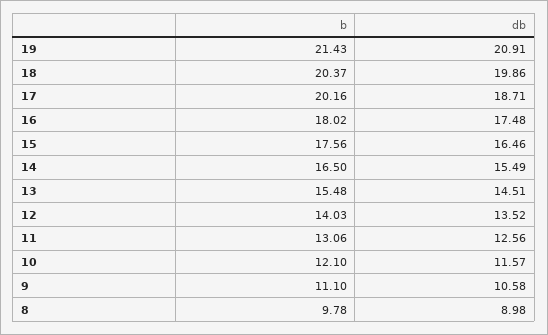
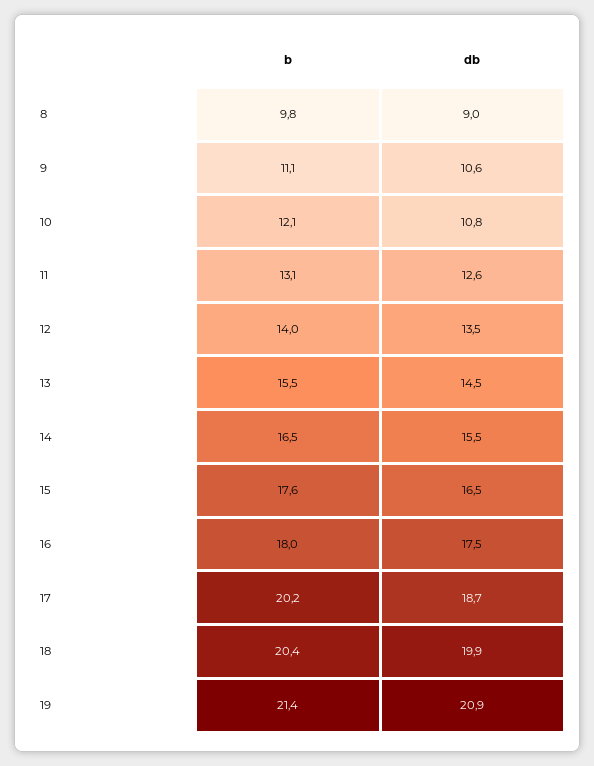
  {
    "b": {
      "19": 21.43,
      "18": 20.37,
      "17": 20.16,
      "16": 18.02,
      "15": 17.56,
      "14": 16.5,
      "13": 15.48,
      "12": 14.03,
      "11": 13.06,
      "10": 12.1,
      "9": 11.1,
      "8": 9.78
    },
    "db": {
      "19": 20.91,
      "18": 19.86,
      "17": 18.71,
      "16": 17.48,
      "15": 16.46,
      "14": 15.49,
      "13": 14.51,
      "12": 13.52,
      "11": 12.56,
-     "10": 11.57,
+     "10": 10.8,
      "9": 10.58,
      "8": 8.98
    }
  }

